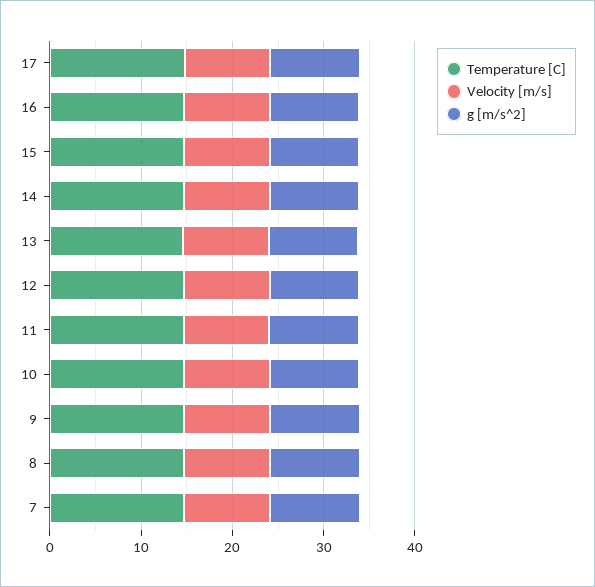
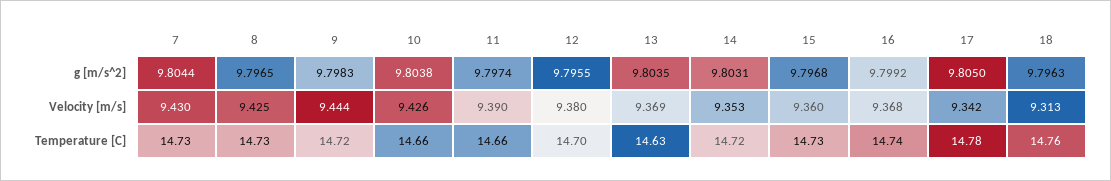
  {
    "Temperature [C]": {
      "17": 14.78,
      "16": 14.74,
      "15": 14.73,
      "14": 14.72,
      "13": 14.63,
      "12": 14.7,
      "11": 14.66,
      "10": 14.66,
      "9": 14.72,
      "8": 14.73,
-     "7": 14.73
+     "7": 14.73,
+     "18": 14.76
    },
    "Velocity [m/s]": {
      "17": 9.342,
      "16": 9.368,
      "15": 9.36,
      "14": 9.353,
      "13": 9.369,
      "12": 9.38,
      "11": 9.39,
      "10": 9.426,
      "9": 9.444,
      "8": 9.425,
-     "7": 9.43
+     "7": 9.43,
+     "18": 9.313
    },
    "g [m/s^2]": {
      "17": 9.805,
      "16": 9.7992,
      "15": 9.7968,
      "14": 9.8031,
      "13": 9.8035,
      "12": 9.7955,
      "11": 9.7974,
      "10": 9.8038,
      "9": 9.7983,
      "8": 9.7965,
-     "7": 9.8044
+     "7": 9.8044,
+     "18": 9.7963
    }
  }

